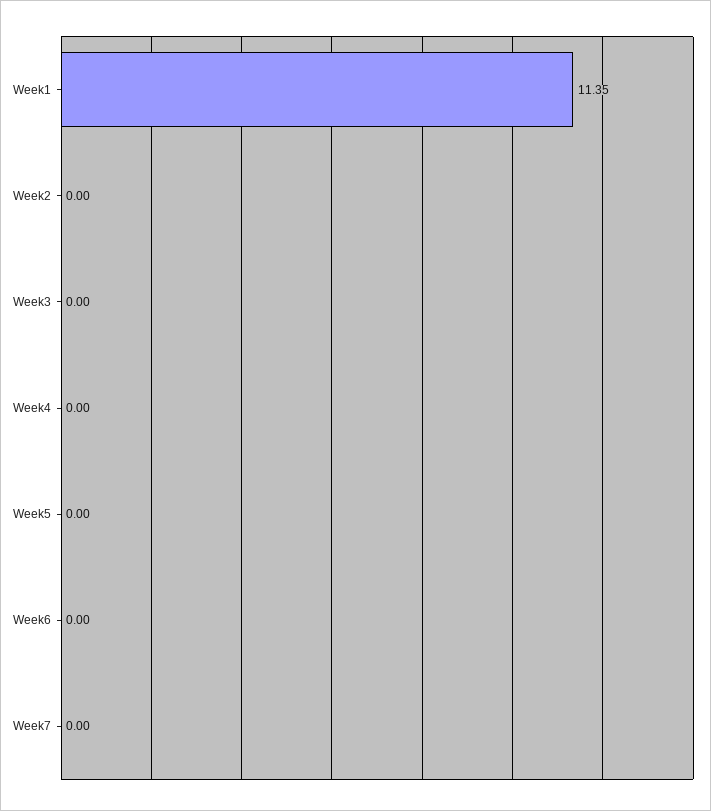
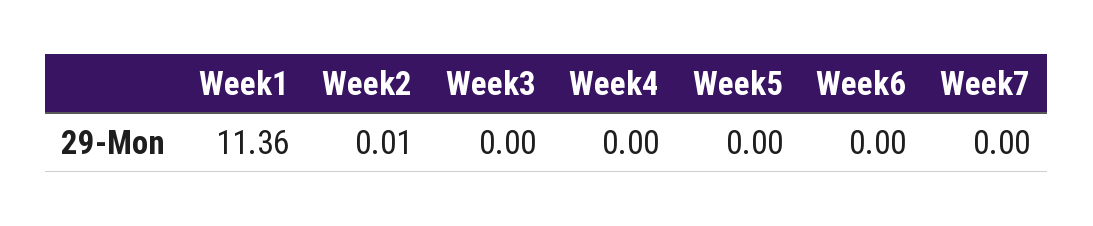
  {
-   "Week1": 11.35,
+   "Week1": 11.36,
-   "Week2": 0,
+   "Week2": 0.01,
    "Week3": 0,
    "Week4": 0,
    "Week5": 0,
    "Week6": 0,
    "Week7": 0
  }

